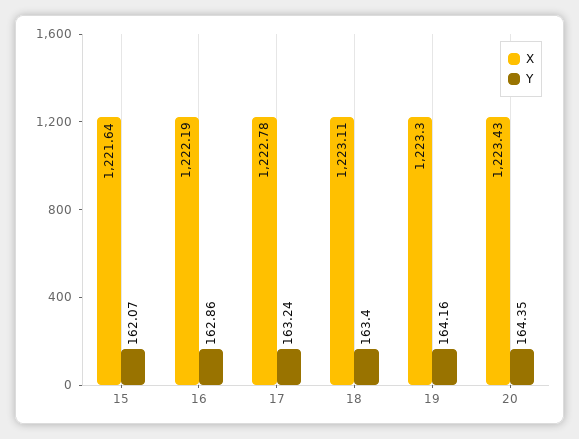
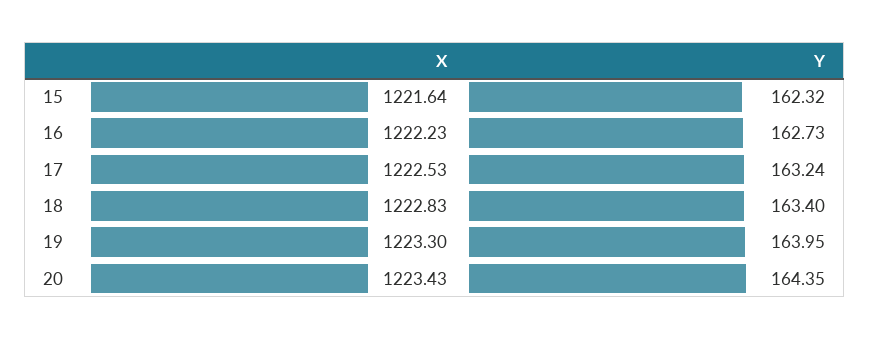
  {
    "X": {
      "15": 1221.64,
-     "16": 1222.19,
+     "16": 1222.23,
-     "17": 1222.78,
+     "17": 1222.53,
-     "18": 1223.11,
+     "18": 1222.83,
      "19": 1223.3,
      "20": 1223.43
    },
    "Y": {
-     "15": 162.07,
+     "15": 162.32,
-     "16": 162.86,
+     "16": 162.73,
      "17": 163.24,
      "18": 163.4,
-     "19": 164.16,
+     "19": 163.95,
      "20": 164.35
    }
  }

